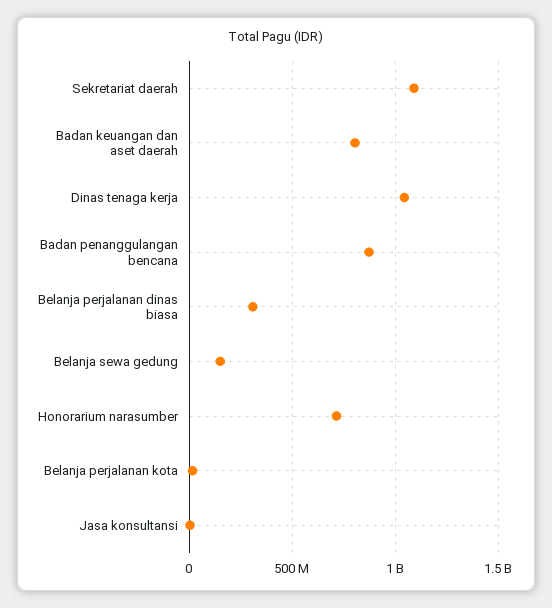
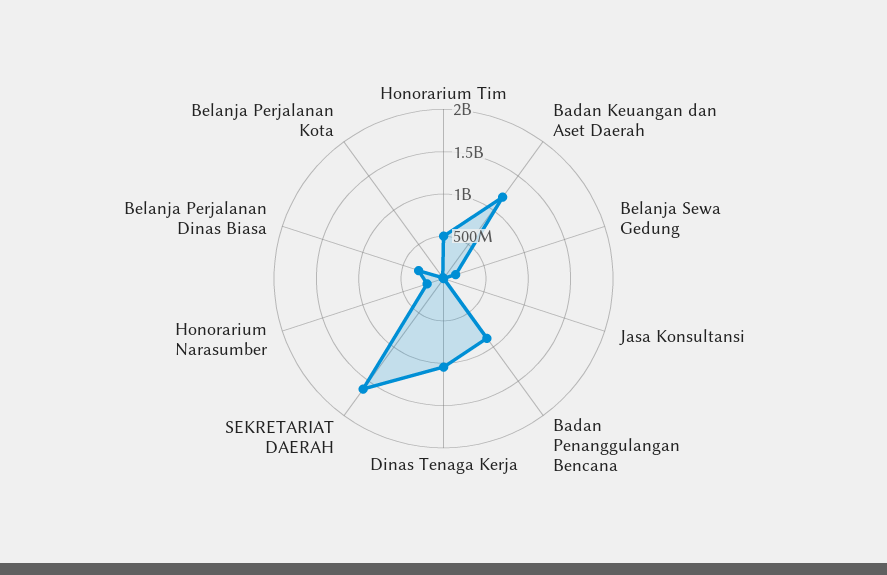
  {
-   "Sekretariat daerah": 1100000000,
+   "Sekretariat daerah": 1600000000,
-   "Badan keuangan dan aset daerah": 800000000,
+   "Badan keuangan dan aset daerah": 1200000000,
    "Dinas tenaga kerja": 1050000000,
    "Badan penanggulangan bencana": 850000000,
    "Belanja perjalanan dinas biasa": 300000000,
    "Belanja sewa gedung": 150000000,
-   "Honorarium narasumber": 700000000,
+   "Honorarium narasumber": 200000000,
    "Belanja perjalanan kota": 0,
-   "Jasa konsultansi": 0
+   "Jasa konsultansi": 0,
+   "Honorarium Tim": 500000000
  }

